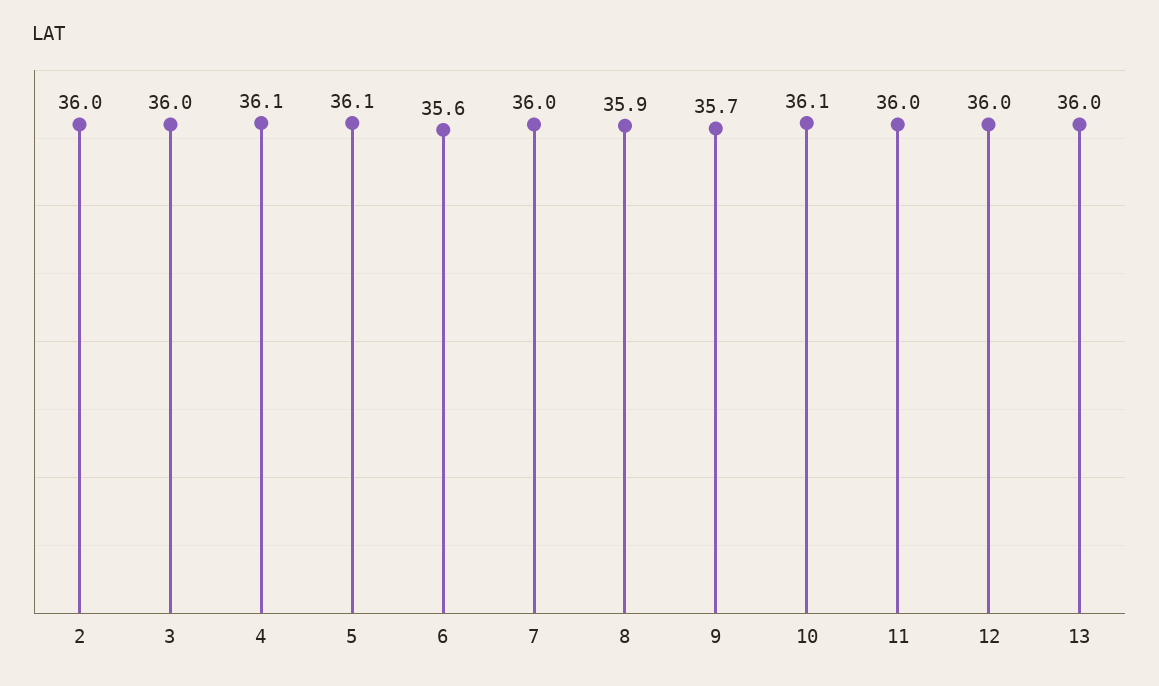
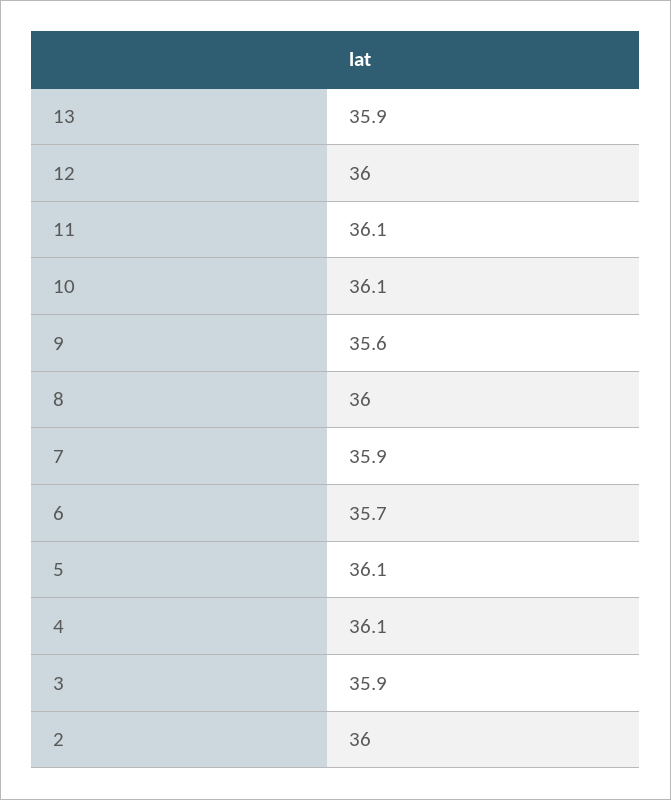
  {
    "2": 36,
-   "3": 36,
+   "3": 35.9,
    "4": 36.1,
    "5": 36.1,
-   "6": 35.6,
+   "6": 35.7,
-   "7": 36,
+   "7": 35.9,
-   "8": 35.9,
+   "8": 36,
-   "9": 35.7,
+   "9": 35.6,
    "10": 36.1,
-   "11": 36,
+   "11": 36.1,
    "12": 36,
-   "13": 36
+   "13": 35.9
  }

